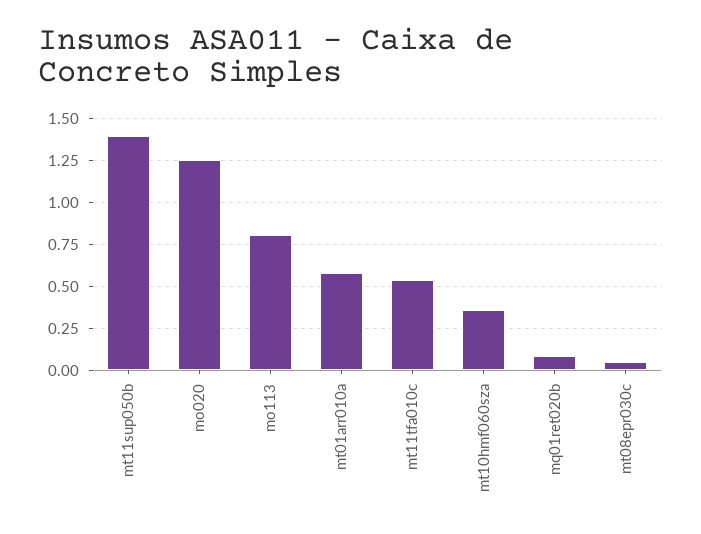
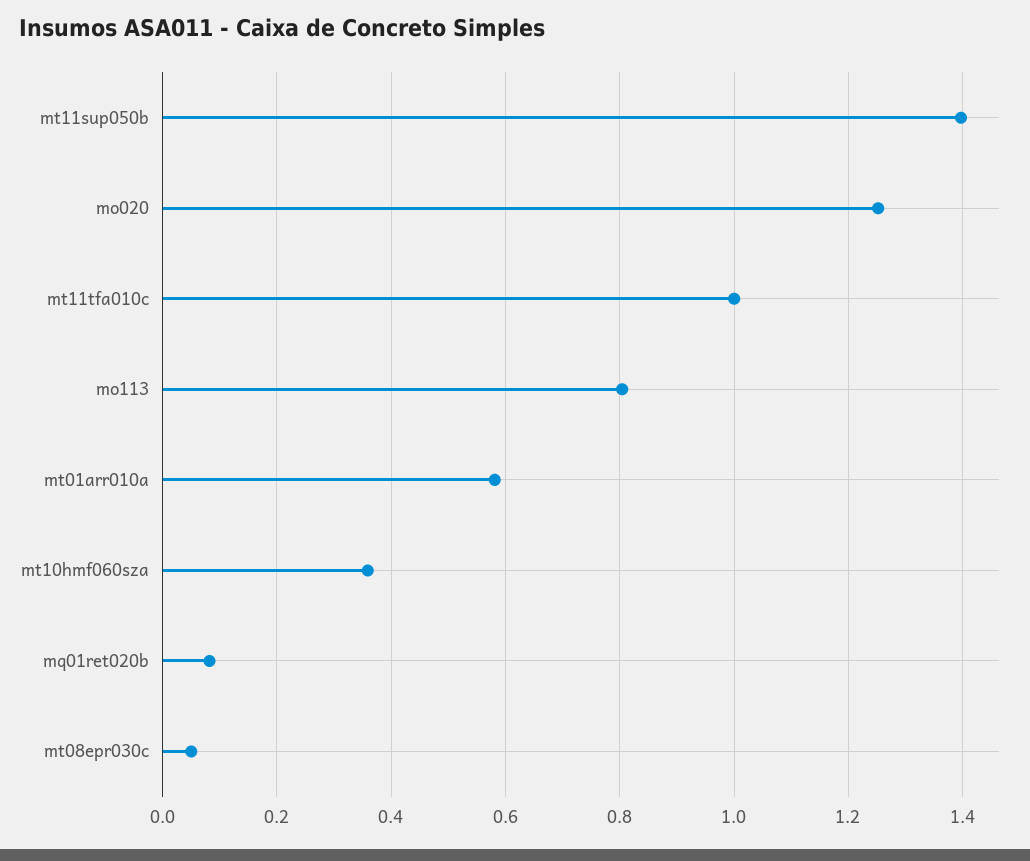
  {
    "mt11sup050b": 1.4,
    "mo020": 1.26,
    "mo113": 0.8,
    "mt01arr010a": 0.58,
-   "mt11tfa010c": 0.55,
+   "mt11tfa010c": 1,
    "mt10hmf060sza": 0.36,
    "mq01ret020b": 0.08,
    "mt08epr030c": 0.06
  }

